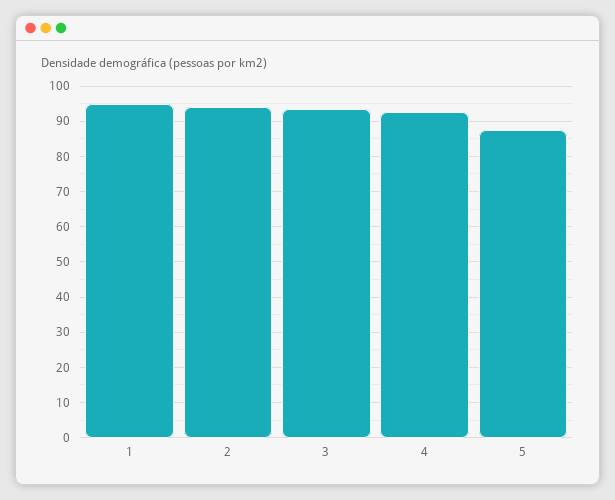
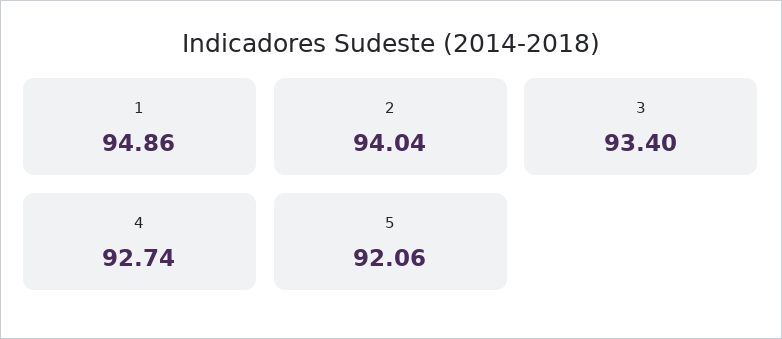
  {
    "1": 94.86,
    "2": 94.04,
    "3": 93.4,
    "4": 92.74,
-   "5": 88
+   "5": 92.06
  }

